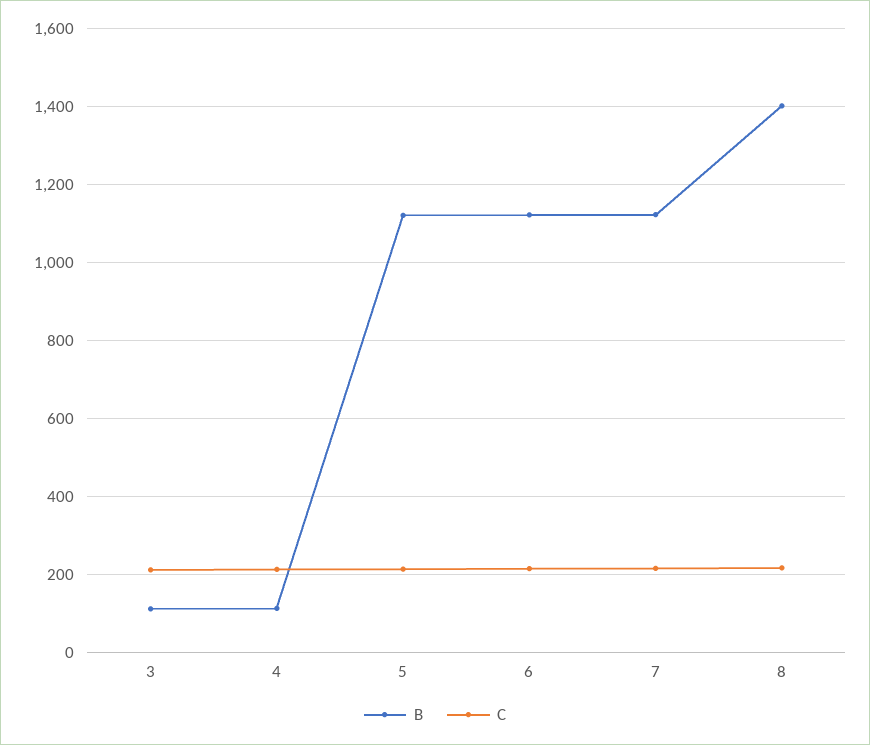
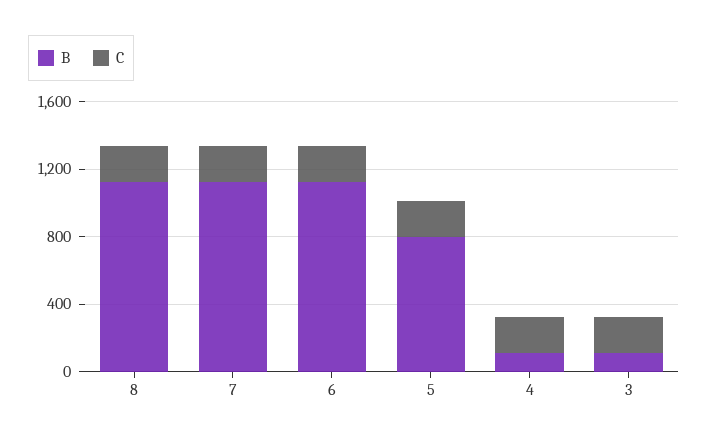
  {
    "B": {
      "3": 120,
      "4": 120,
-     "5": 1120,
+     "5": 800,
      "6": 1120,
      "7": 1120,
-     "8": 1400
+     "8": 1100
    },
    "C": {
      "3": 220,
      "4": 220,
      "5": 220,
      "6": 220,
      "7": 220,
      "8": 220
    }
  }

